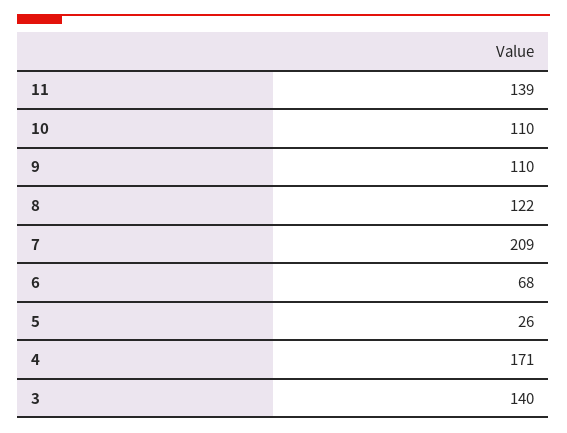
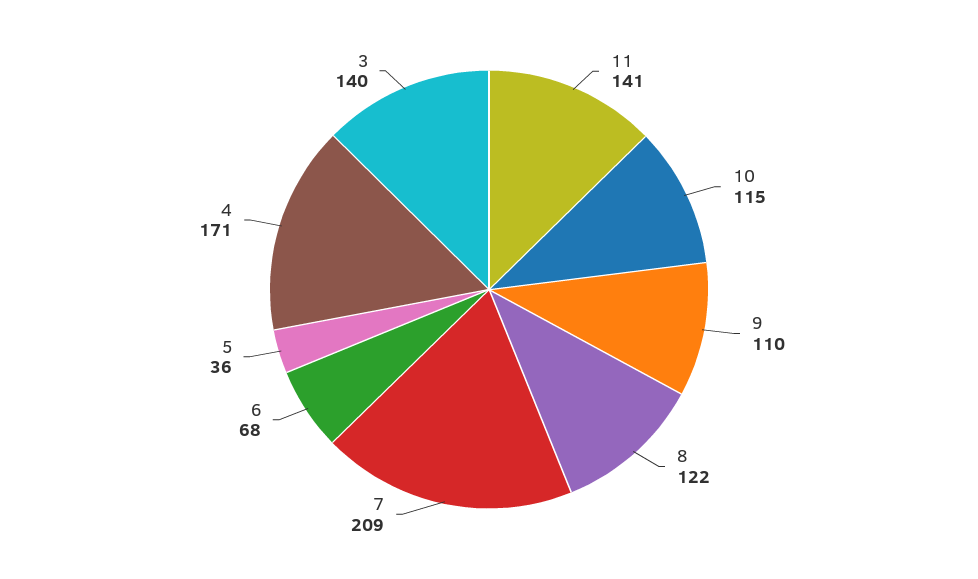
  {
-   "11": 139,
+   "11": 141,
-   "10": 110,
+   "10": 115,
    "9": 110,
    "8": 122,
    "7": 209,
    "6": 68,
-   "5": 26,
+   "5": 36,
    "4": 171,
    "3": 140
  }

